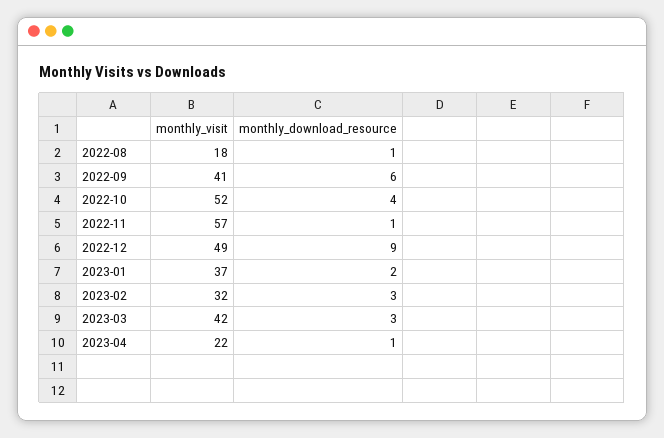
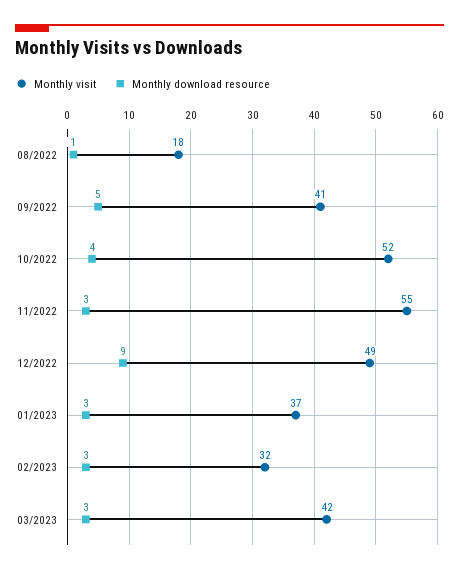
  {
    "monthly_visit": {
      "2022-08": 18,
      "2022-09": 41,
      "2022-10": 52,
-     "2022-11": 57,
+     "2022-11": 55,
      "2022-12": 49,
      "2023-01": 37,
      "2023-02": 32,
-     "2023-03": 42,
+     "2023-03": 42
-     "2023-04": 22
    },
    "monthly_download_resource": {
      "2022-08": 1,
-     "2022-09": 6,
+     "2022-09": 5,
      "2022-10": 4,
-     "2022-11": 1,
+     "2022-11": 3,
      "2022-12": 9,
-     "2023-01": 2,
+     "2023-01": 3,
      "2023-02": 3,
-     "2023-03": 3,
+     "2023-03": 3
-     "2023-04": 1
    }
  }

